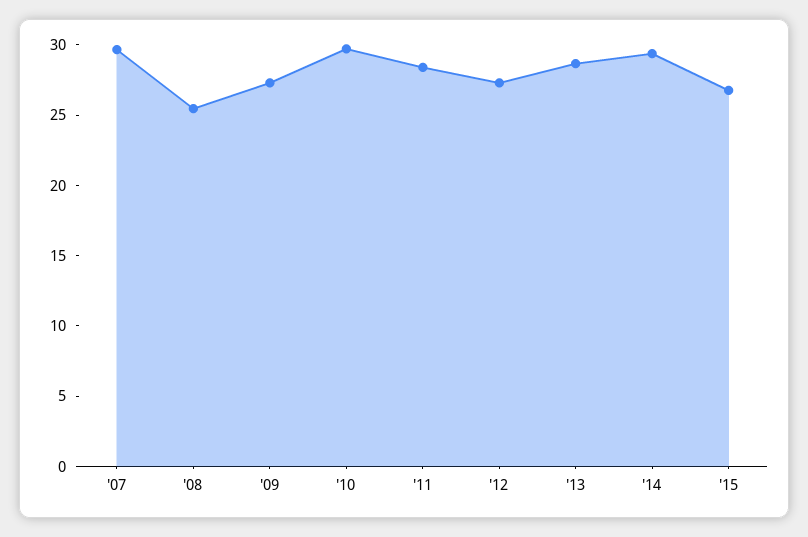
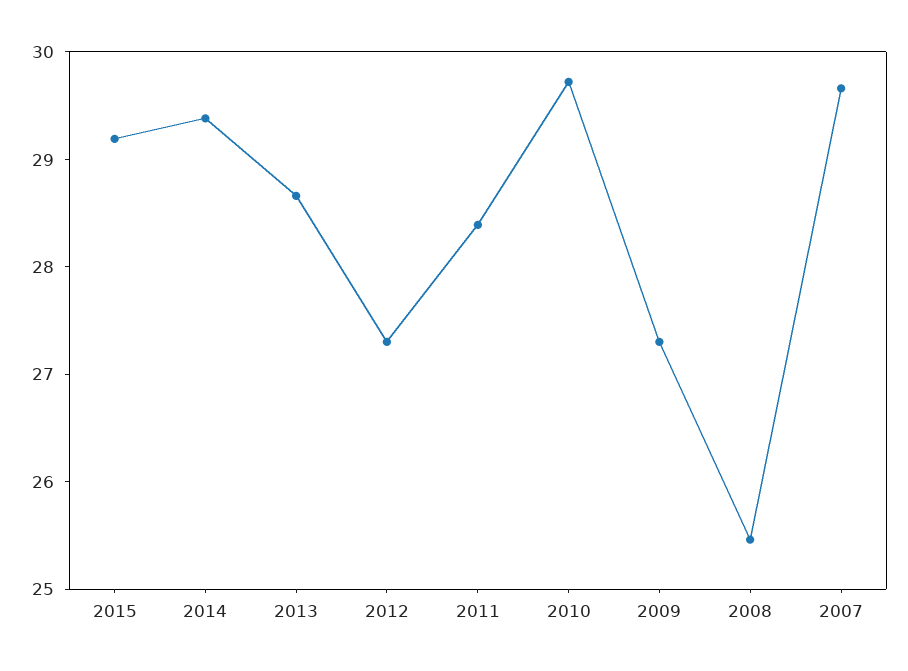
  {
    "'07": 29.6,
    "'08": 25.4,
    "'09": 27.4,
    "'10": 29.8,
    "'11": 28.4,
    "'12": 27.4,
    "'13": 28.6,
    "'14": 29.4,
-   "'15": 27
+   "'15": 29.2
  }

